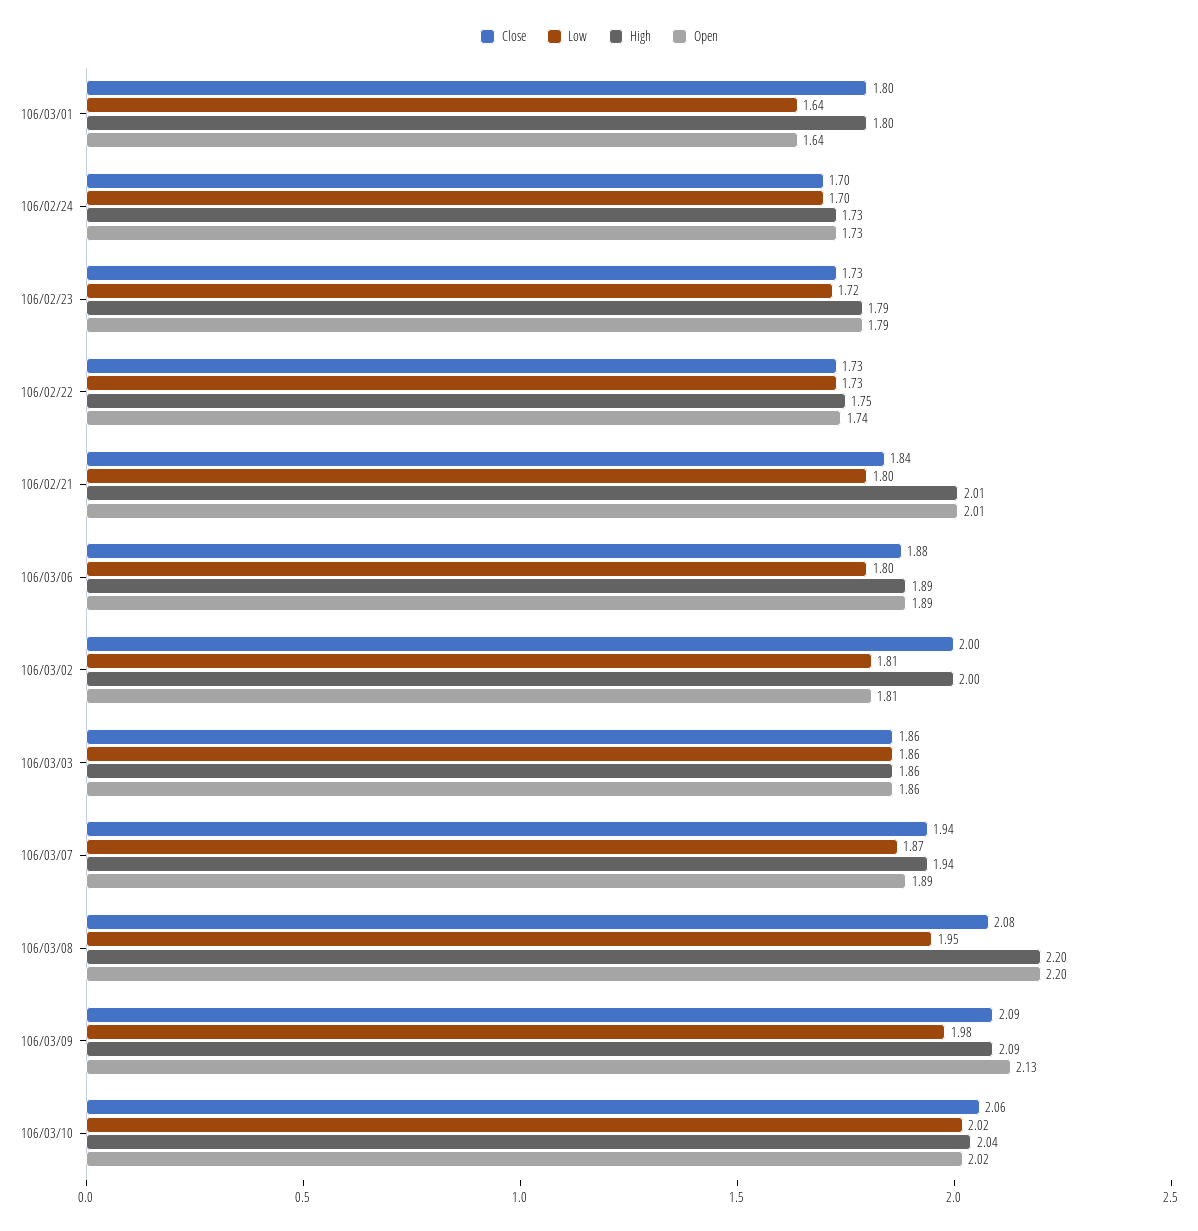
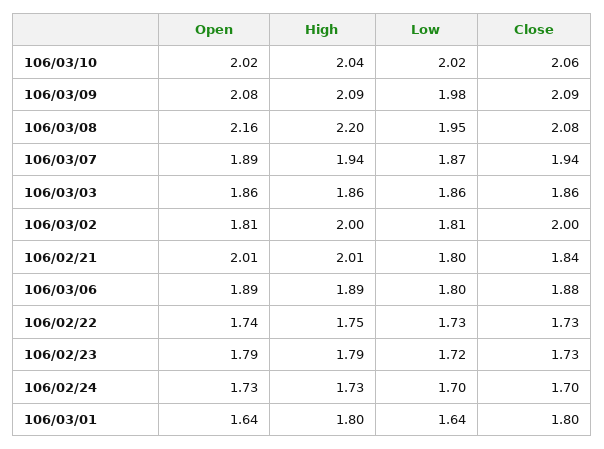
  {
    "Close": {
      "106/03/01": 1.8,
      "106/02/24": 1.7,
      "106/02/23": 1.73,
      "106/02/22": 1.73,
      "106/02/21": 1.84,
      "106/03/06": 1.88,
      "106/03/02": 2,
      "106/03/03": 1.86,
      "106/03/07": 1.94,
      "106/03/08": 2.08,
      "106/03/09": 2.09,
      "106/03/10": 2.06
    },
    "Low": {
      "106/03/01": 1.64,
      "106/02/24": 1.7,
      "106/02/23": 1.72,
      "106/02/22": 1.73,
      "106/02/21": 1.8,
      "106/03/06": 1.8,
      "106/03/02": 1.81,
      "106/03/03": 1.86,
      "106/03/07": 1.87,
      "106/03/08": 1.95,
      "106/03/09": 1.98,
      "106/03/10": 2.02
    },
    "High": {
      "106/03/01": 1.8,
      "106/02/24": 1.73,
      "106/02/23": 1.79,
      "106/02/22": 1.75,
      "106/02/21": 2.01,
      "106/03/06": 1.89,
      "106/03/02": 2,
      "106/03/03": 1.86,
      "106/03/07": 1.94,
      "106/03/08": 2.2,
      "106/03/09": 2.09,
      "106/03/10": 2.04
    },
    "Open": {
      "106/03/01": 1.64,
      "106/02/24": 1.73,
      "106/02/23": 1.79,
      "106/02/22": 1.74,
      "106/02/21": 2.01,
      "106/03/06": 1.89,
      "106/03/02": 1.81,
      "106/03/03": 1.86,
      "106/03/07": 1.89,
-     "106/03/08": 2.2,
+     "106/03/08": 2.16,
-     "106/03/09": 2.13,
+     "106/03/09": 2.08,
      "106/03/10": 2.02
    }
  }

